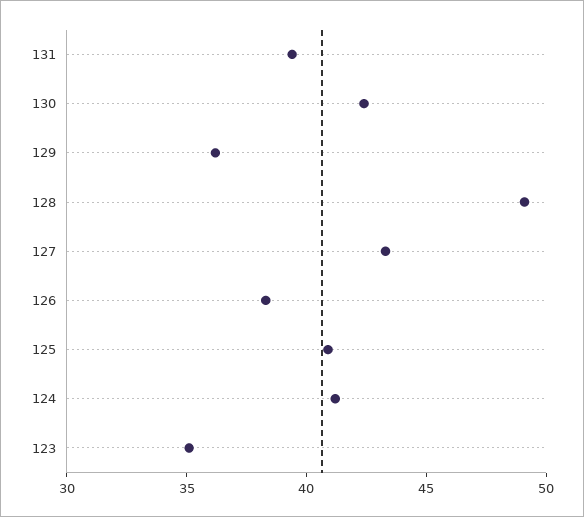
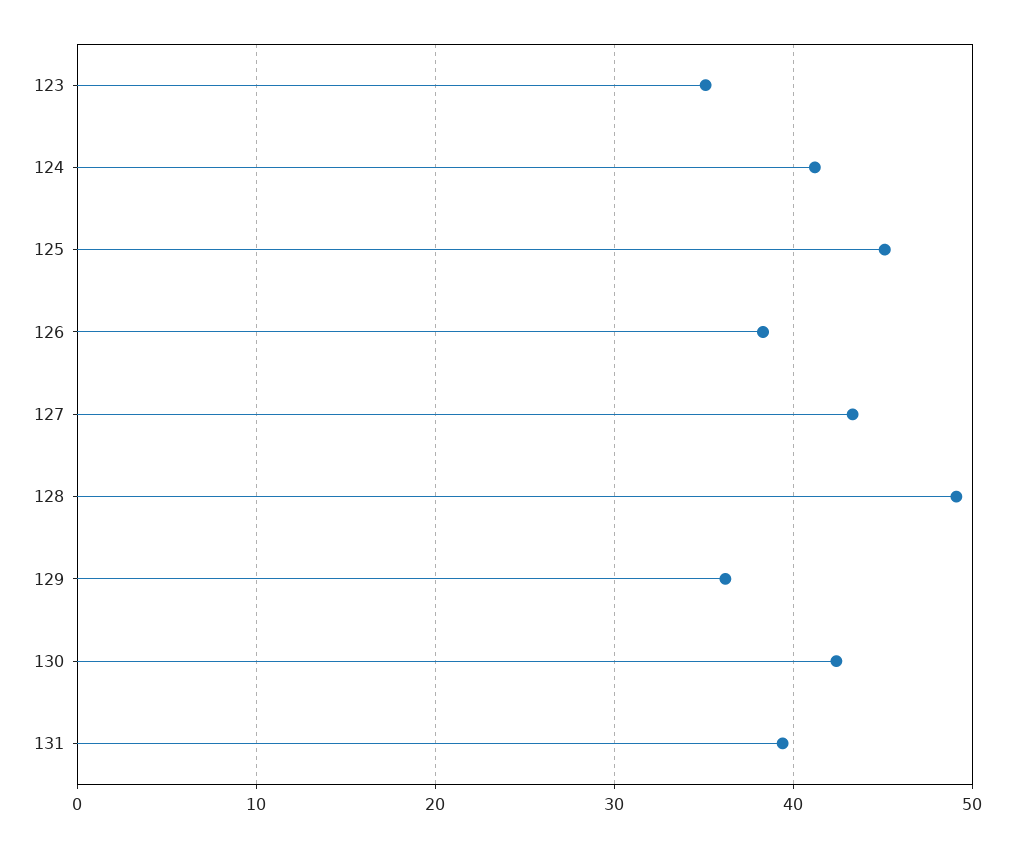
  {
    "131": 39,
    "130": 42,
    "129": 36,
    "128": 49,
    "127": 43,
    "126": 38,
-   "125": 41,
+   "125": 45,
    "124": 41,
    "123": 35
  }

